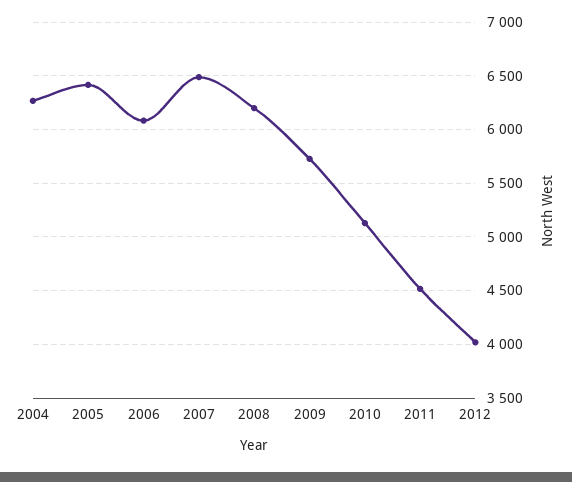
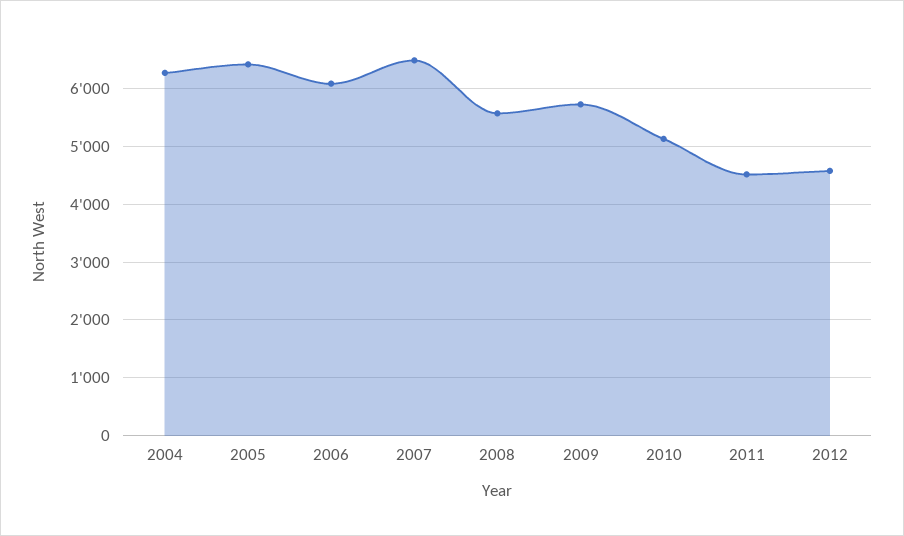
  {
    "2004": 6300,
    "2005": 6400,
    "2006": 6100,
    "2007": 6500,
-   "2008": 6200,
+   "2008": 5600,
    "2009": 5700,
    "2010": 5100,
    "2011": 4500,
-   "2012": 4000
+   "2012": 4600
  }

